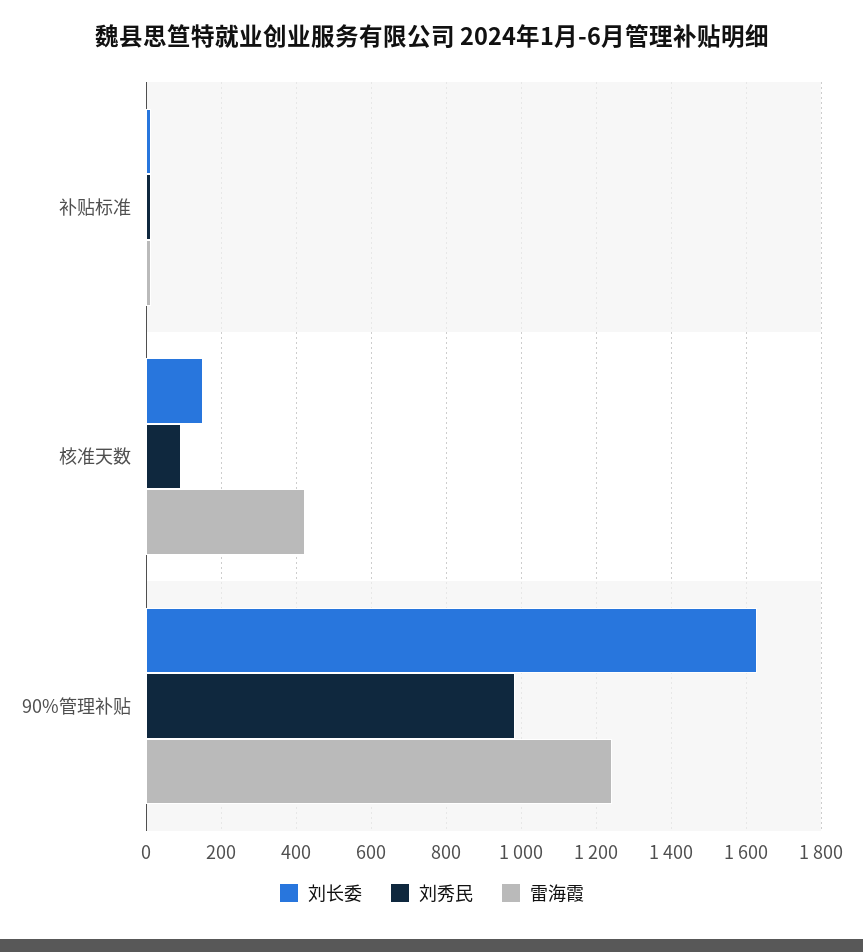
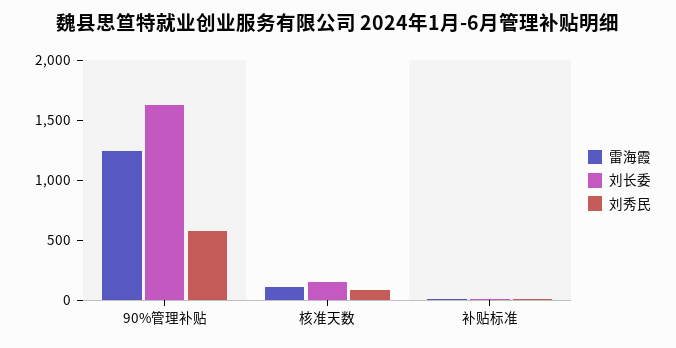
  {
    "刘长委": {
      "补贴标准": 20,
      "核准天数": 160,
      "90%管理补贴": 1640
    },
    "刘秀民": {
      "补贴标准": 20,
      "核准天数": 100,
-     "90%管理补贴": 980
+     "90%管理补贴": 600
    },
    "雷海霞": {
      "补贴标准": 20,
-     "核准天数": 420,
+     "核准天数": 100,
      "90%管理补贴": 1240
    }
  }

